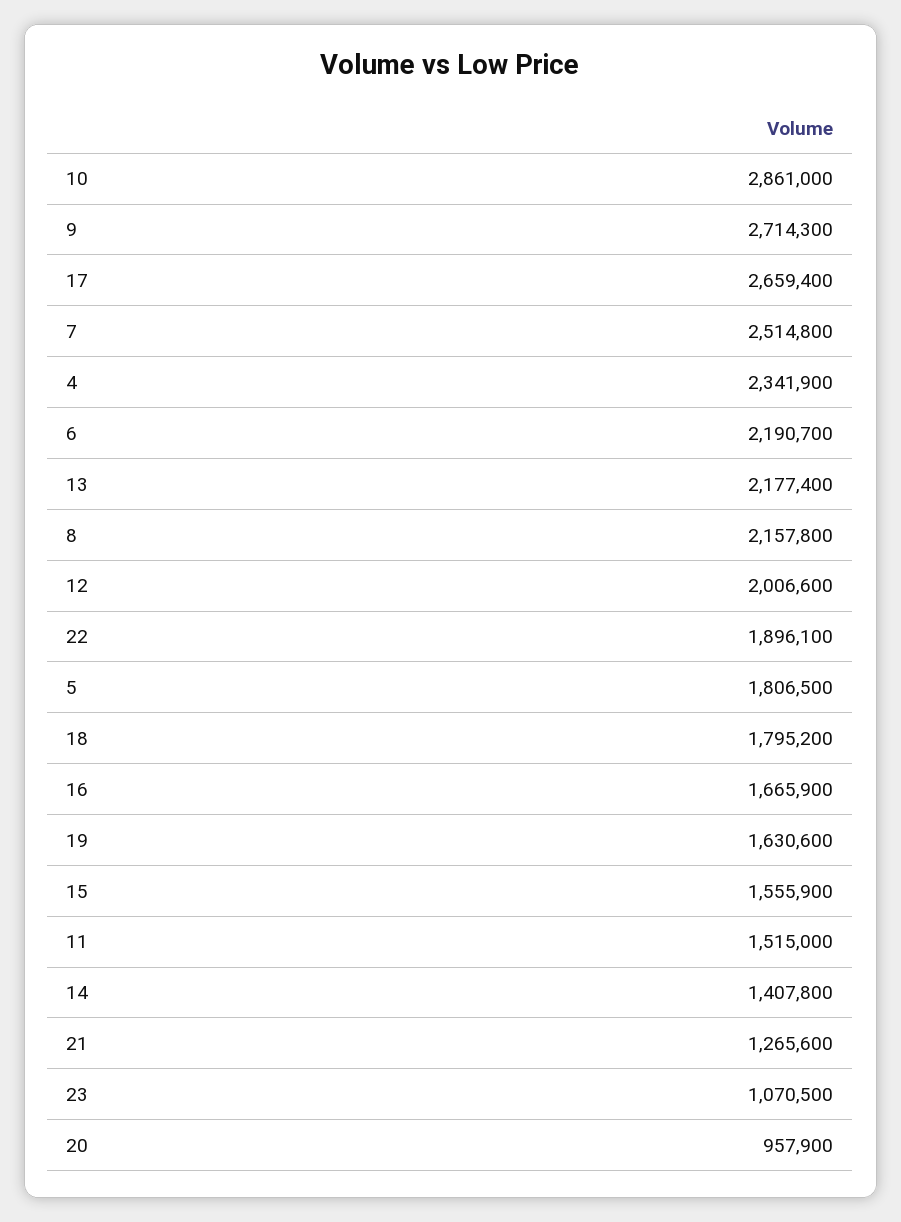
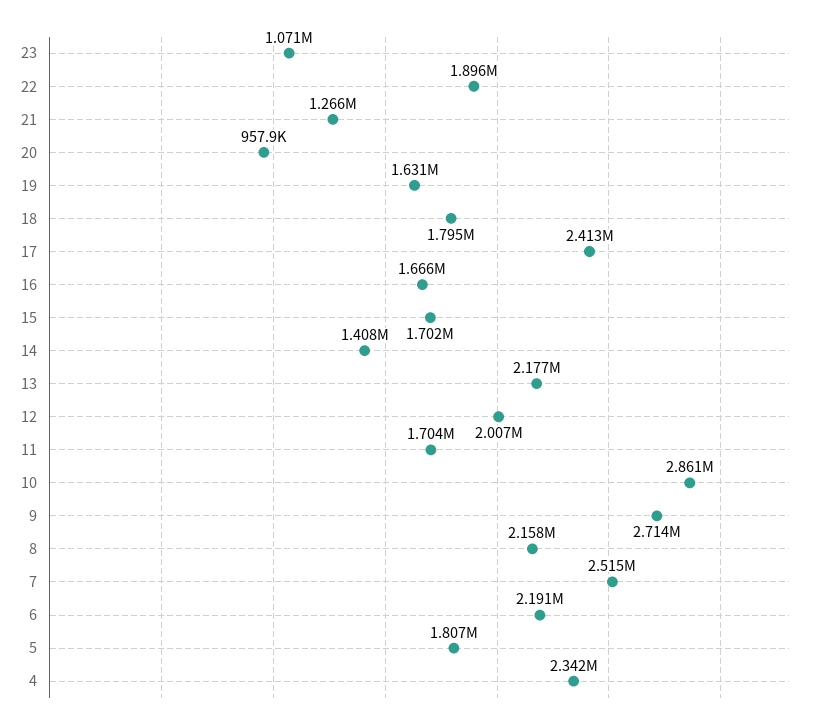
  {
    "10": 2861000,
    "9": 2714300,
-   "17": 2659400,
+   "17": 2413000,
    "7": 2514800,
    "4": 2341900,
    "6": 2190700,
    "13": 2177400,
    "8": 2157800,
    "12": 2006600,
    "22": 1896100,
    "5": 1806500,
    "18": 1795200,
    "16": 1665900,
    "19": 1630600,
-   "15": 1555900,
+   "15": 1702000,
-   "11": 1515000,
+   "11": 1704000,
    "14": 1407800,
    "21": 1265600,
    "23": 1070500,
    "20": 957900
  }

